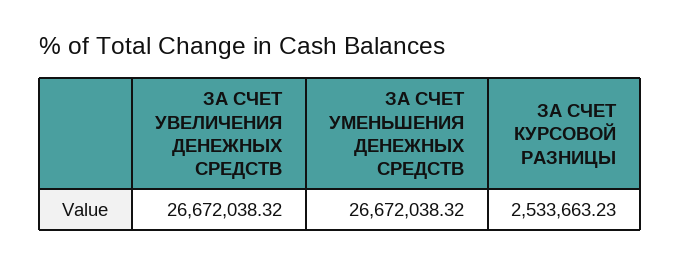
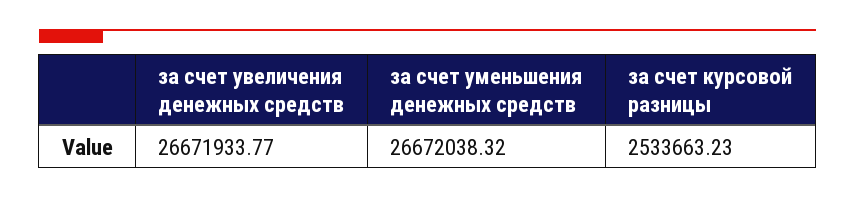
  {
-   "ЗА СЧЕТ УВЕЛИЧЕНИЯ ДЕНЕЖНЫХ СРЕДСТВ": 26672038.32,
+   "ЗА СЧЕТ УВЕЛИЧЕНИЯ ДЕНЕЖНЫХ СРЕДСТВ": 26671933.77,
    "ЗА СЧЕТ УМЕНЬШЕНИЯ ДЕНЕЖНЫХ СРЕДСТВ": 26672038.32,
    "ЗА СЧЕТ КУРСОВОЙ РАЗНИЦЫ": 2533663.23
  }

